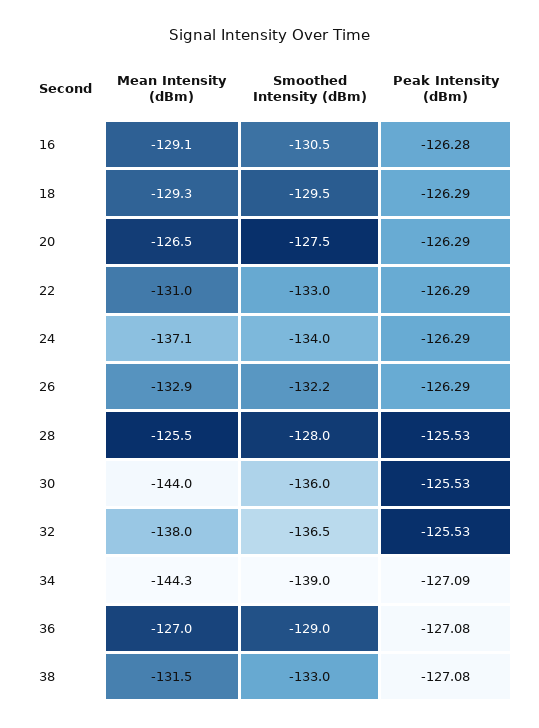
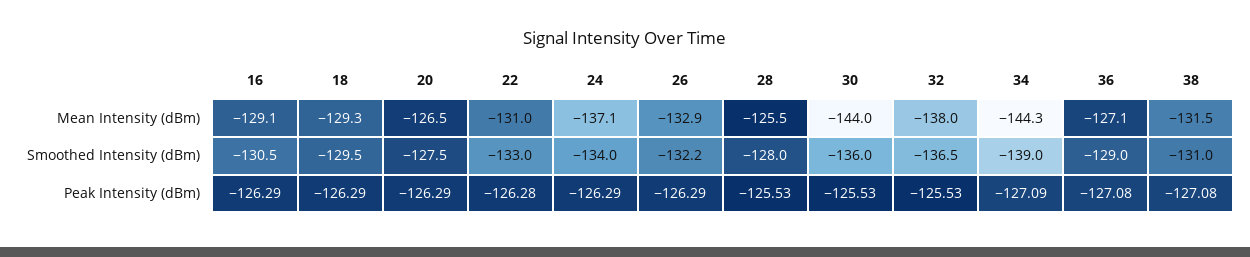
  {
    "Mean Intensity (dBm)": {
      "16": -129.1,
      "18": -129.3,
      "20": -126.5,
      "22": -131,
      "24": -137.1,
      "26": -132.9,
      "28": -125.5,
      "30": -144,
      "32": -138,
      "34": -144.3,
-     "36": -127,
+     "36": -127.1,
      "38": -131.5
    },
    "Smoothed Intensity (dBm)": {
      "16": -130.5,
      "18": -129.5,
      "20": -127.5,
      "22": -133,
      "24": -134,
      "26": -132.2,
      "28": -128,
      "30": -136,
      "32": -136.5,
      "34": -139,
      "36": -129,
-     "38": -133
+     "38": -131
    },
    "Peak Intensity (dBm)": {
-     "16": -126.28,
+     "16": -126.29,
      "18": -126.29,
      "20": -126.29,
-     "22": -126.29,
+     "22": -126.28,
      "24": -126.29,
      "26": -126.29,
      "28": -125.53,
      "30": -125.53,
      "32": -125.53,
      "34": -127.09,
      "36": -127.08,
      "38": -127.08
    }
  }

